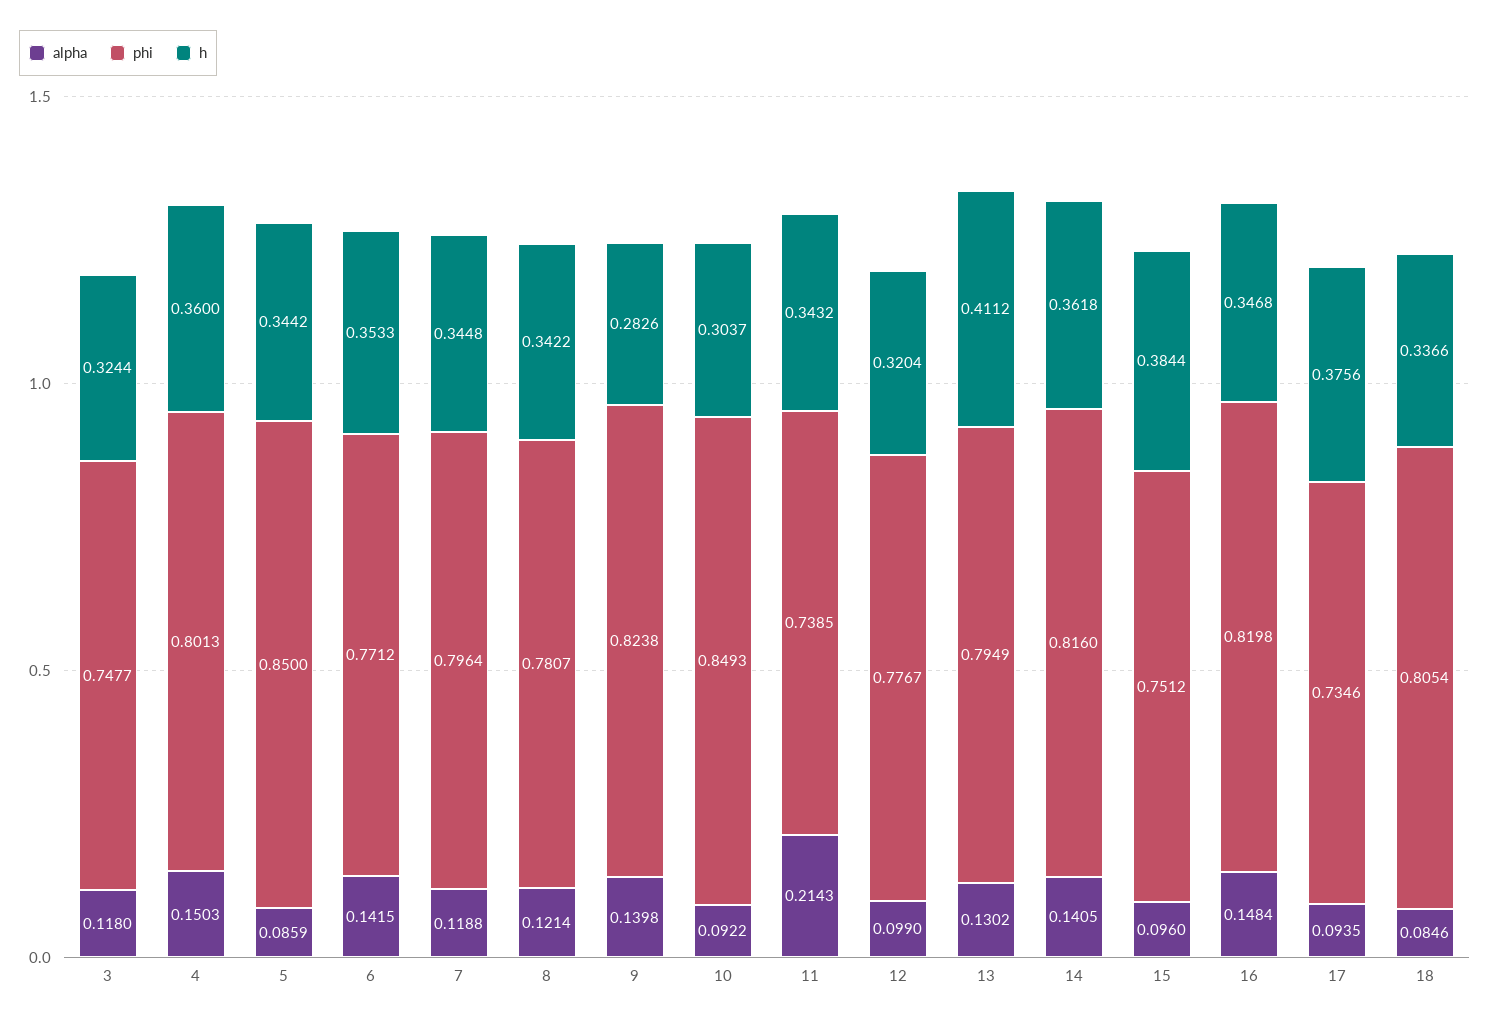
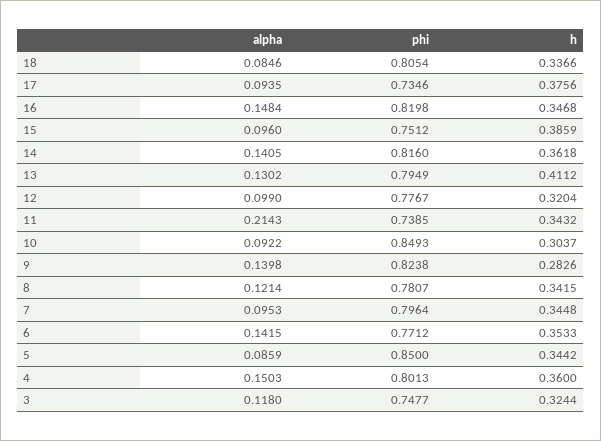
  {
    "alpha": {
      "3": 0.118,
      "4": 0.1503,
      "5": 0.0859,
      "6": 0.1415,
-     "7": 0.1188,
+     "7": 0.0953,
      "8": 0.1214,
      "9": 0.1398,
      "10": 0.0922,
      "11": 0.2143,
      "12": 0.099,
      "13": 0.1302,
      "14": 0.1405,
      "15": 0.096,
      "16": 0.1484,
      "17": 0.0935,
      "18": 0.0846
    },
    "phi": {
      "3": 0.7477,
      "4": 0.8013,
      "5": 0.85,
      "6": 0.7712,
      "7": 0.7964,
      "8": 0.7807,
      "9": 0.8238,
      "10": 0.8493,
      "11": 0.7385,
      "12": 0.7767,
      "13": 0.7949,
      "14": 0.816,
      "15": 0.7512,
      "16": 0.8198,
      "17": 0.7346,
      "18": 0.8054
    },
    "h": {
      "3": 0.3244,
      "4": 0.36,
      "5": 0.3442,
      "6": 0.3533,
      "7": 0.3448,
-     "8": 0.3422,
+     "8": 0.3415,
      "9": 0.2826,
      "10": 0.3037,
      "11": 0.3432,
      "12": 0.3204,
      "13": 0.4112,
      "14": 0.3618,
-     "15": 0.3844,
+     "15": 0.3859,
      "16": 0.3468,
      "17": 0.3756,
      "18": 0.3366
    }
  }

